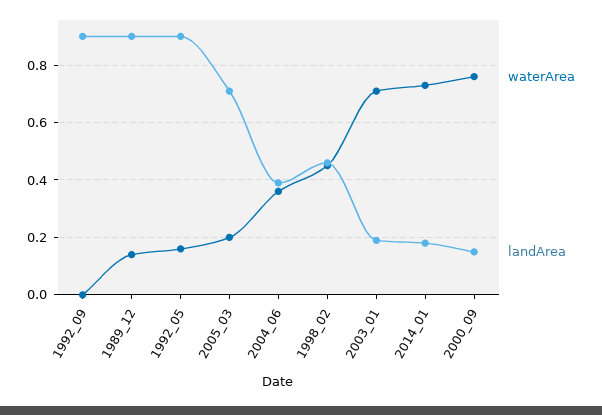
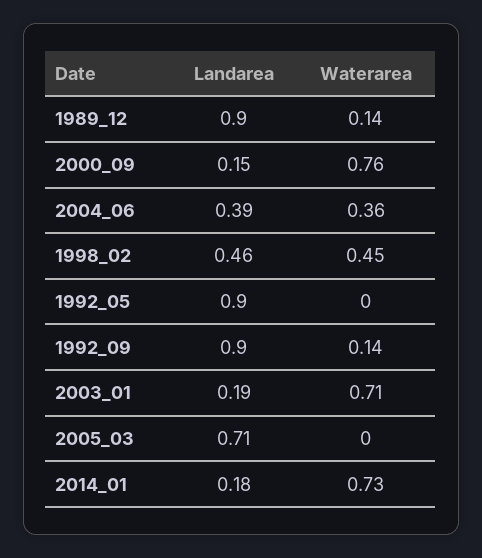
  {
    "waterArea": {
-     "1992_09": 0,
+     "1992_09": 0.14,
      "1989_12": 0.14,
-     "1992_05": 0.15,
+     "1992_05": 0,
-     "2005_03": 0.2,
+     "2005_03": 0,
      "2004_06": 0.36,
      "1998_02": 0.45,
      "2003_01": 0.71,
      "2014_01": 0.73,
      "2000_09": 0.76
    },
    "landArea": {
      "1992_09": 0.9,
      "1989_12": 0.9,
      "1992_05": 0.9,
      "2005_03": 0.71,
      "2004_06": 0.39,
      "1998_02": 0.46,
      "2003_01": 0.19,
      "2014_01": 0.18,
      "2000_09": 0.15
    }
  }

